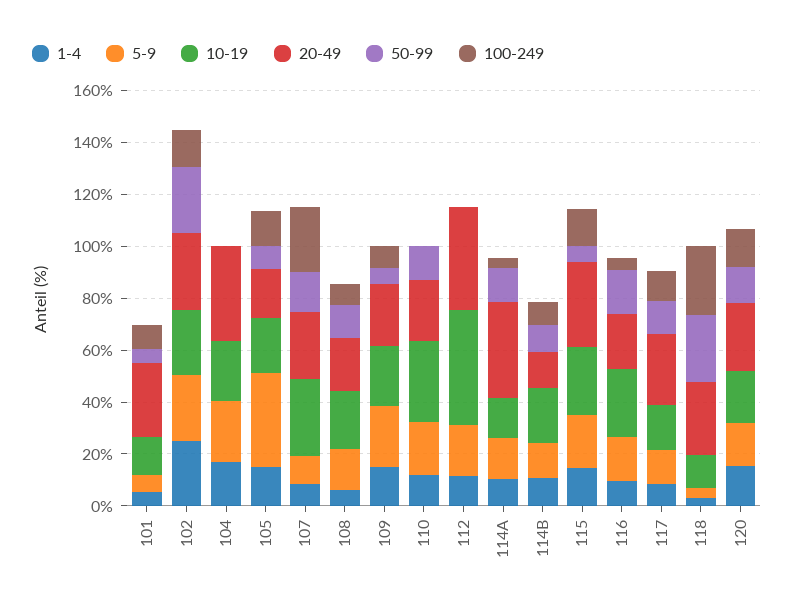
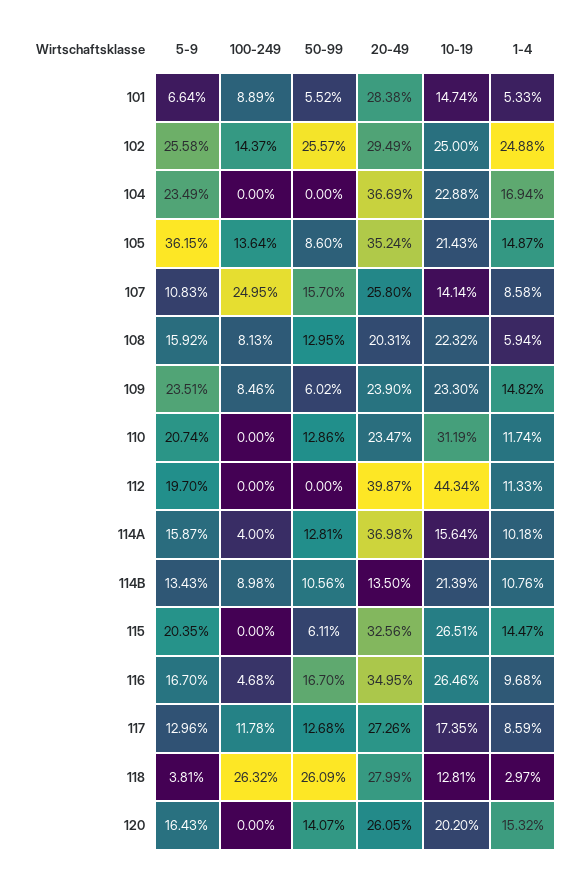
  {
    "1-4": {
      "101": 5.33,
      "102": 24.88,
      "104": 16.94,
      "105": 14.87,
      "107": 8.58,
      "108": 5.94,
      "109": 14.82,
      "110": 11.74,
      "112": 11.33,
      "114A": 10.18,
      "114B": 10.76,
      "115": 14.47,
      "116": 9.68,
      "117": 8.59,
      "118": 2.97,
      "120": 15.32
    },
    "5-9": {
      "101": 6.64,
      "102": 25.58,
      "104": 23.49,
      "105": 36.15,
      "107": 10.83,
      "108": 15.92,
      "109": 23.51,
      "110": 20.74,
      "112": 19.7,
      "114A": 15.87,
      "114B": 13.43,
      "115": 20.35,
      "116": 16.7,
      "117": 12.96,
      "118": 3.81,
      "120": 16.43
    },
    "10-19": {
      "101": 14.74,
      "102": 25,
      "104": 22.88,
      "105": 21.43,
-     "107": 30,
+     "107": 14.14,
      "108": 22.32,
      "109": 23.3,
      "110": 31.19,
      "112": 44.34,
      "114A": 15.64,
      "114B": 21.39,
      "115": 26.51,
      "116": 26.46,
      "117": 17.35,
      "118": 12.81,
      "120": 20.2
    },
    "20-49": {
      "101": 28.38,
      "102": 29.49,
      "104": 36.69,
-     "105": 20,
+     "105": 35.24,
      "107": 25.8,
      "108": 20.31,
      "109": 23.9,
      "110": 23.47,
      "112": 39.87,
      "114A": 36.98,
      "114B": 13.5,
      "115": 32.56,
-     "116": 20,
+     "116": 34.95,
      "117": 27.26,
      "118": 27.99,
      "120": 26.05
    },
    "50-99": {
      "101": 5.52,
      "102": 25.57,
      "104": 0,
      "105": 8.6,
      "107": 15.7,
      "108": 12.95,
      "109": 6.02,
      "110": 12.86,
      "112": 0,
      "114A": 12.81,
      "114B": 10.56,
      "115": 6.11,
      "116": 16.7,
      "117": 12.68,
      "118": 26.09,
      "120": 14.07
    },
    "100-249": {
      "101": 8.89,
      "102": 14.37,
      "104": 0,
      "105": 13.64,
      "107": 24.95,
      "108": 8.13,
      "109": 8.46,
      "110": 0,
      "112": 0,
      "114A": 4,
      "114B": 8.98,
-     "115": 15,
+     "115": 0,
      "116": 4.68,
      "117": 11.78,
      "118": 26.32,
-     "120": 15
+     "120": 0
    }
  }

